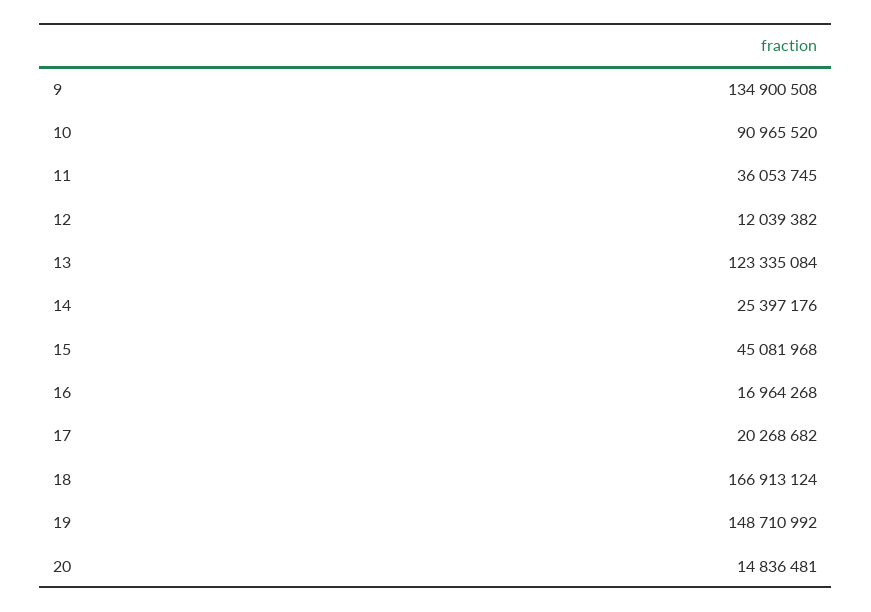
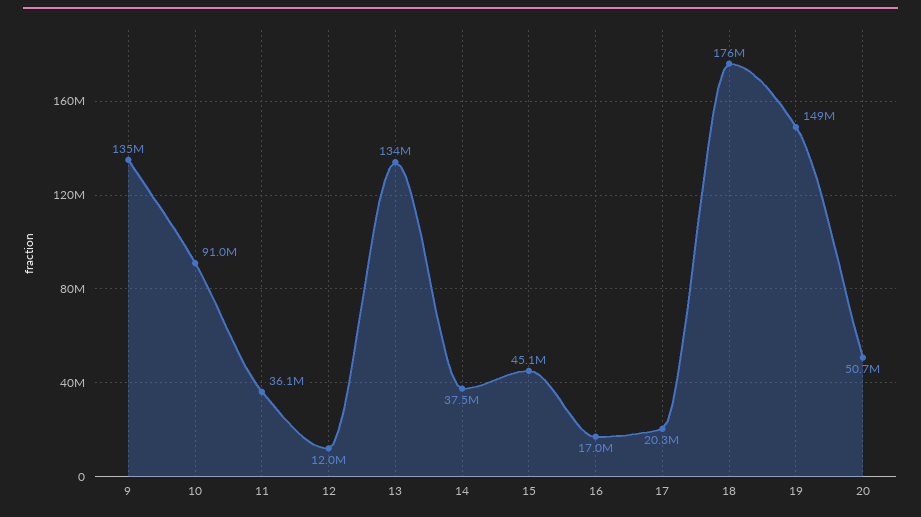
  {
    "9": 134900508,
    "10": 90965520,
    "11": 36053745,
    "12": 12039382,
-   "13": 123335084,
+   "13": 134000000,
-   "14": 25397176,
+   "14": 37500000,
    "15": 45081968,
    "16": 16964268,
    "17": 20268682,
-   "18": 166913124,
+   "18": 176000000,
    "19": 148710992,
-   "20": 14836481
+   "20": 50700000
  }

